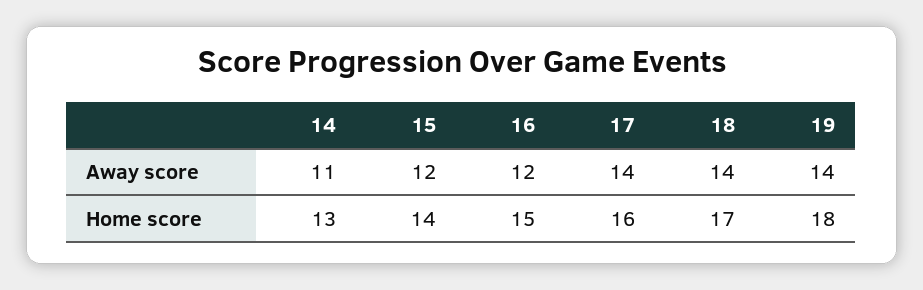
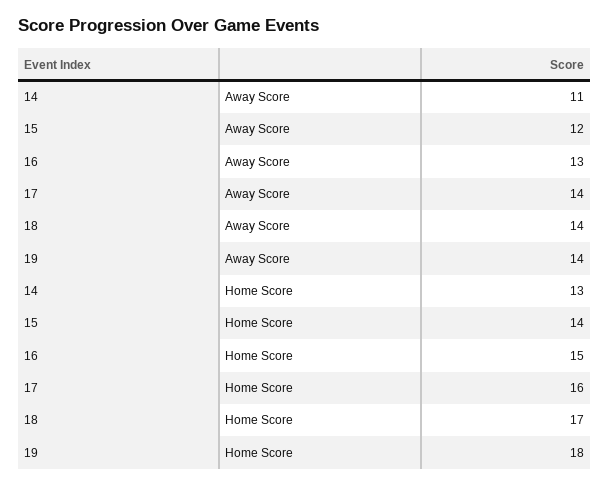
  {
    "14": {
      "Away score": 11,
      "Home score": 13
    },
    "15": {
      "Away score": 12,
      "Home score": 14
    },
    "16": {
-     "Away score": 12,
+     "Away score": 13,
      "Home score": 15
    },
    "17": {
      "Away score": 14,
      "Home score": 16
    },
    "18": {
      "Away score": 14,
      "Home score": 17
    },
    "19": {
      "Away score": 14,
      "Home score": 18
    }
  }

